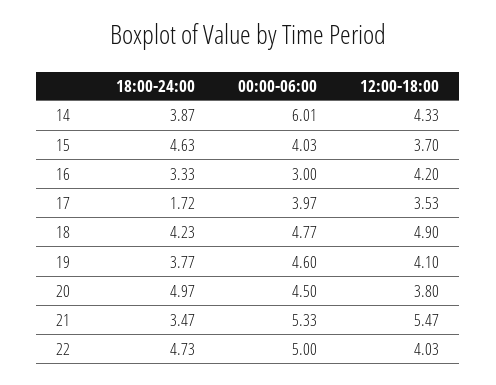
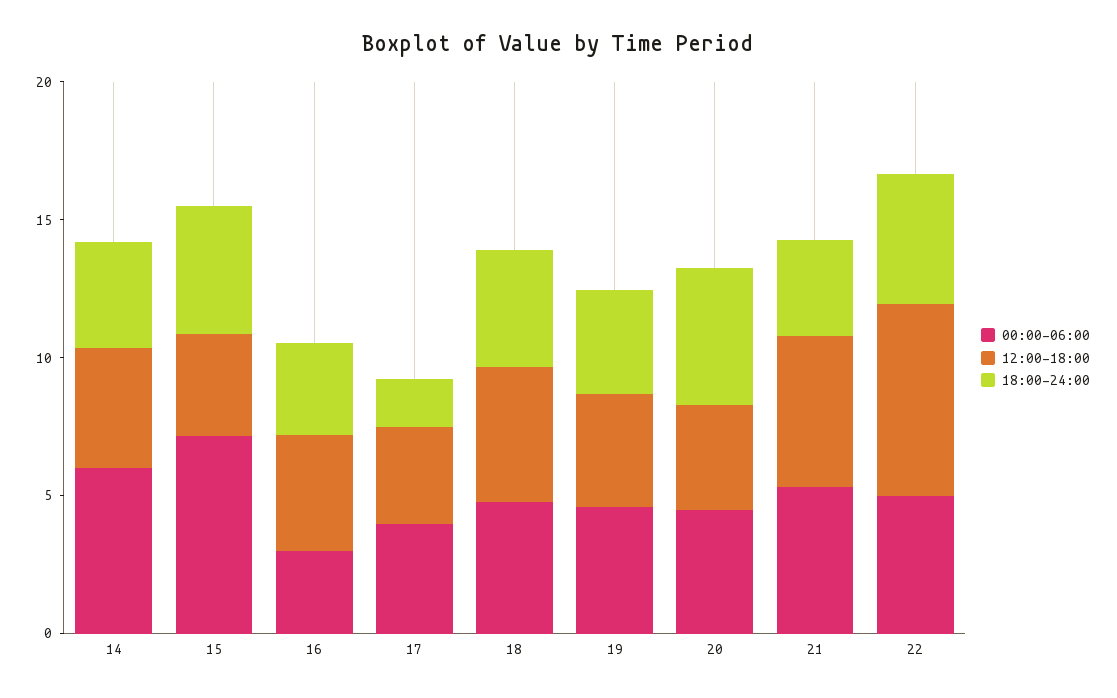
  {
    "18:00-24:00": {
      "14": 3.87,
      "15": 4.63,
      "16": 3.33,
      "17": 1.72,
      "18": 4.23,
      "19": 3.77,
      "20": 4.97,
      "21": 3.47,
      "22": 4.73
    },
    "00:00-06:00": {
      "14": 6.01,
-     "15": 4.03,
+     "15": 7,
      "16": 3,
      "17": 3.97,
      "18": 4.77,
      "19": 4.6,
      "20": 4.5,
      "21": 5.33,
      "22": 5
    },
    "12:00-18:00": {
      "14": 4.33,
      "15": 3.7,
      "16": 4.2,
      "17": 3.53,
      "18": 4.9,
      "19": 4.1,
      "20": 3.8,
      "21": 5.47,
-     "22": 4.03
+     "22": 7
    }
  }

